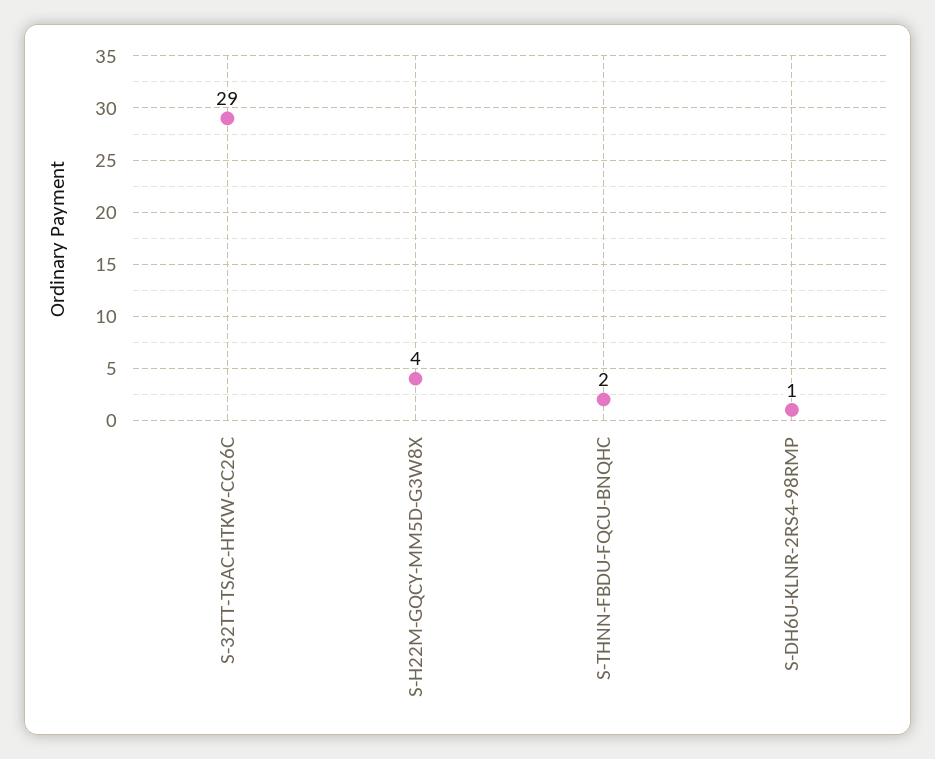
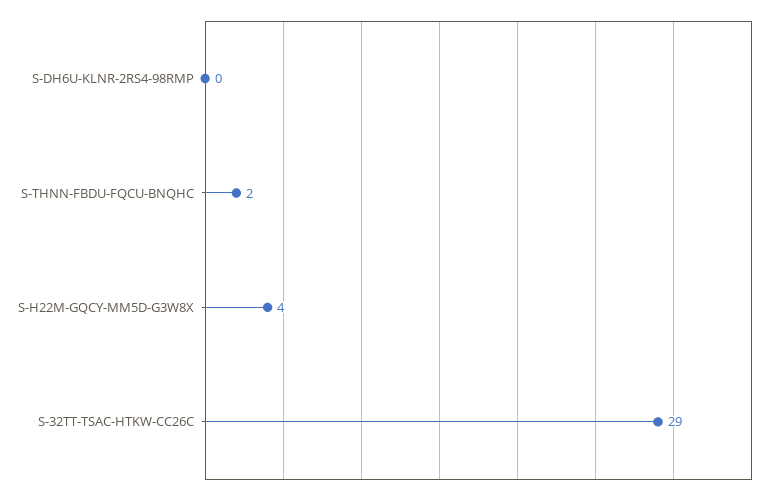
  {
    "S-32TT-TSAC-HTKW-CC26C": 29,
    "S-H22M-GQCY-MM5D-G3W8X": 4,
    "S-THNN-FBDU-FQCU-BNQHC": 2,
-   "S-DH6U-KLNR-2RS4-98RMP": 1
+   "S-DH6U-KLNR-2RS4-98RMP": 0
  }

